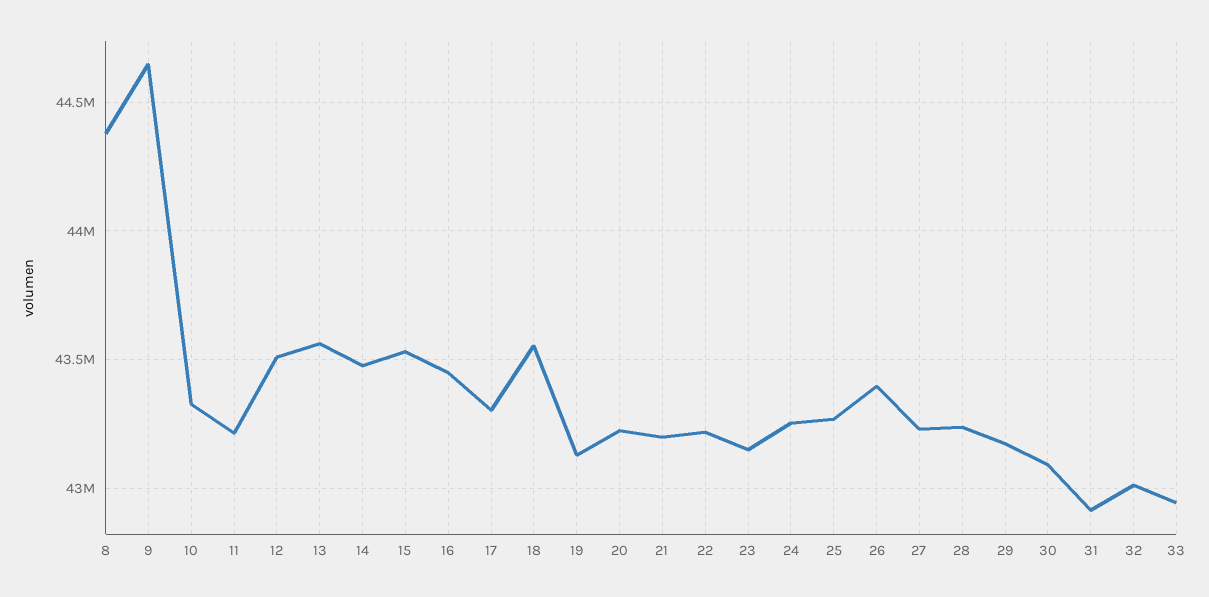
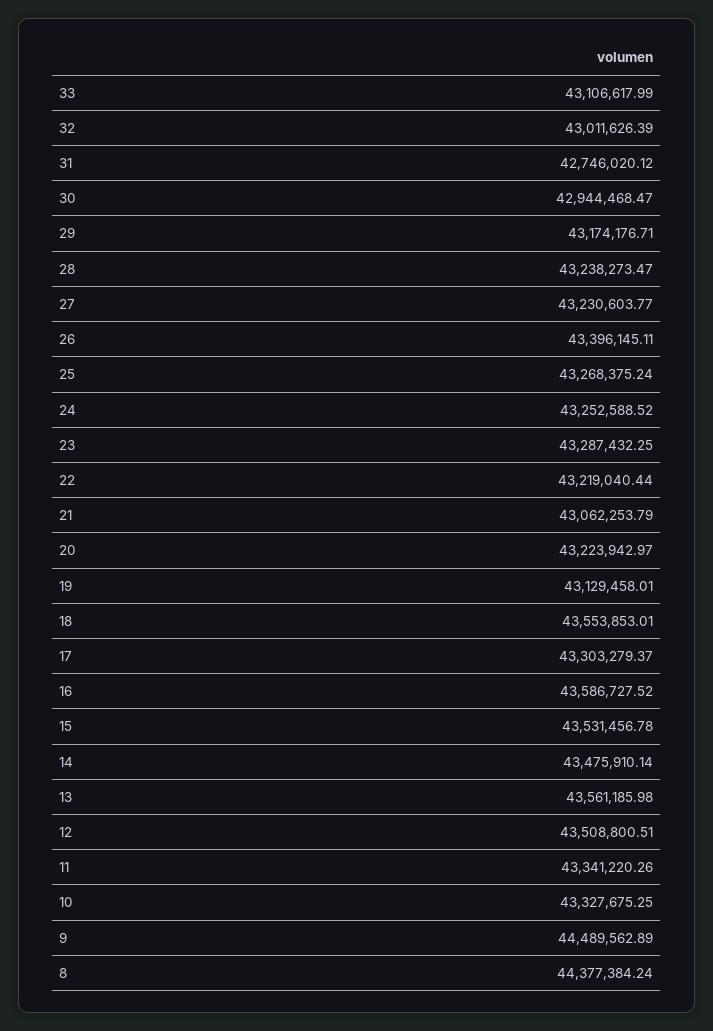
  {
    "8": 44377384.24,
-   "9": 44650000,
+   "9": 44489562.89,
    "10": 43327675.25,
-   "11": 43200000,
+   "11": 43341220.26,
    "12": 43508800.51,
    "13": 43561185.98,
    "14": 43475910.14,
    "15": 43531456.78,
-   "16": 43450000,
+   "16": 43586727.52,
    "17": 43303279.37,
    "18": 43553853.01,
    "19": 43129458.01,
    "20": 43223942.97,
-   "21": 43200000,
+   "21": 43062253.79,
    "22": 43219040.44,
-   "23": 43150000,
+   "23": 43287432.25,
    "24": 43252588.52,
    "25": 43268375.24,
    "26": 43396145.11,
    "27": 43230603.77,
    "28": 43238273.47,
    "29": 43174176.71,
-   "30": 43100000,
+   "30": 42944468.47,
-   "31": 42900000,
+   "31": 42746020.12,
    "32": 43011626.39,
-   "33": 42950000
+   "33": 43106617.99
  }

